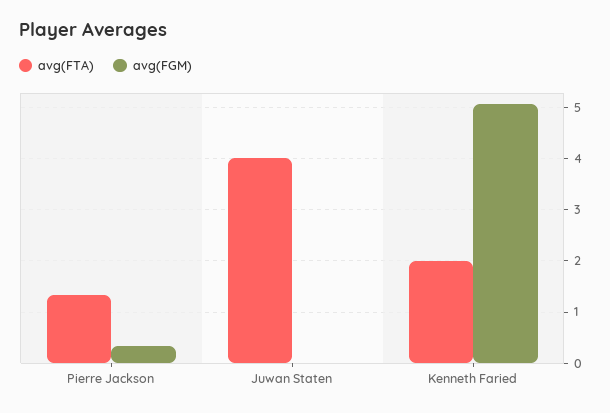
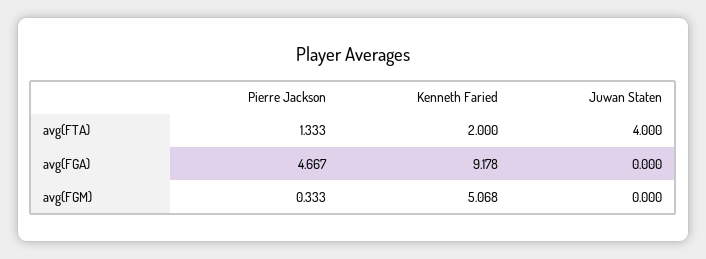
  {
    "avg(FTA)": {
      "Pierre Jackson": 1.333,
      "Juwan Staten": 4,
      "Kenneth Faried": 2
    },
    "avg(FGM)": {
      "Pierre Jackson": 0.333,
      "Juwan Staten": 0,
      "Kenneth Faried": 5.068
-   }
+   },
+   "avg(FGA)": {
+     "Pierre Jackson": 4.667,
+     "Kenneth Faried": 9.178,
+     "Juwan Staten": 0
+   }
  }

